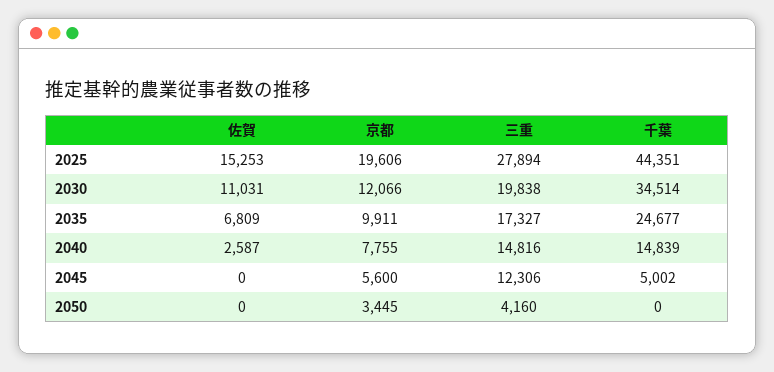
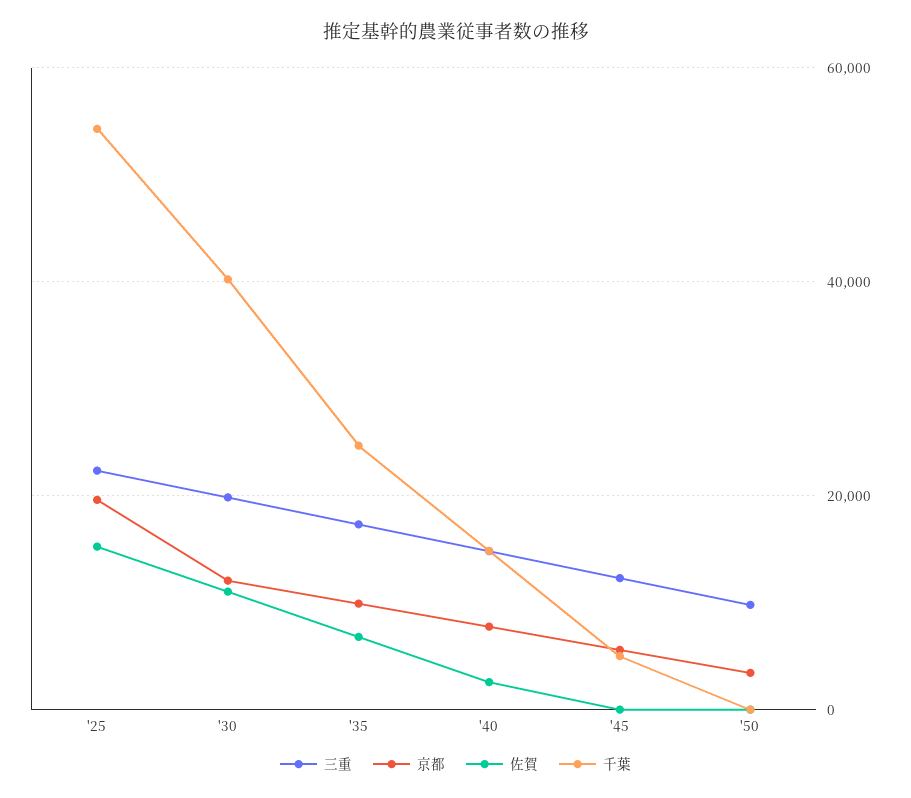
  {
    "佐賀": {
      "2025": 15253,
      "2030": 11031,
      "2035": 6809,
      "2040": 2587,
      "2045": 0,
      "2050": 0
    },
    "京都": {
      "2025": 19606,
      "2030": 12066,
      "2035": 9911,
      "2040": 7755,
      "2045": 5600,
      "2050": 3445
    },
    "三重": {
-     "2025": 27894,
+     "2025": 22000,
      "2030": 19838,
      "2035": 17327,
      "2040": 14816,
      "2045": 12306,
-     "2050": 4160
+     "2050": 10000
    },
    "千葉": {
-     "2025": 44351,
+     "2025": 54000,
-     "2030": 34514,
+     "2030": 40000,
      "2035": 24677,
      "2040": 14839,
      "2045": 5002,
      "2050": 0
    }
  }

